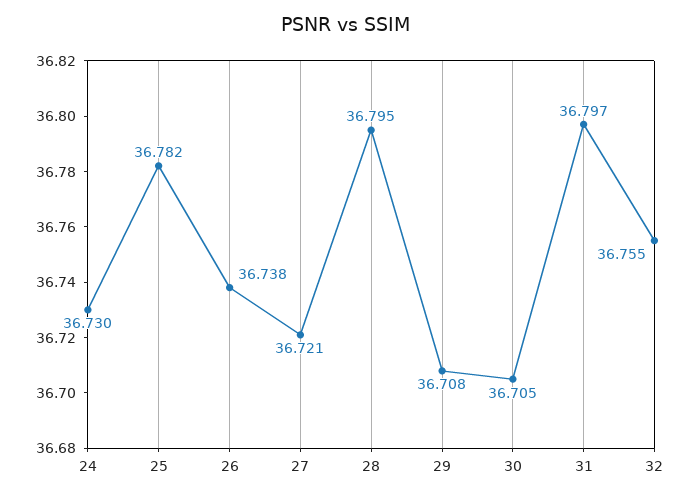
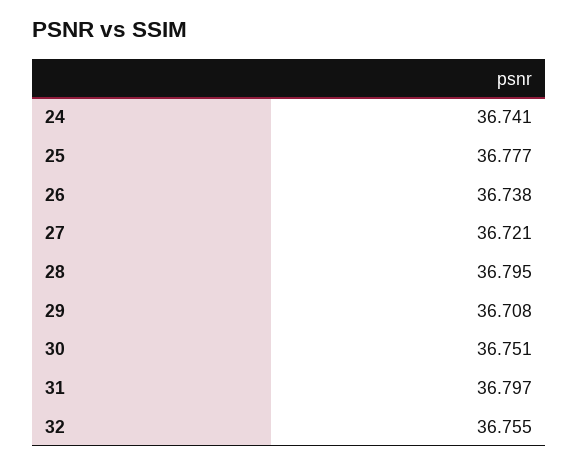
  {
-   "24": 36.73,
+   "24": 36.741,
-   "25": 36.782,
+   "25": 36.777,
    "26": 36.738,
    "27": 36.721,
    "28": 36.795,
    "29": 36.708,
-   "30": 36.705,
+   "30": 36.751,
    "31": 36.797,
    "32": 36.755
  }

